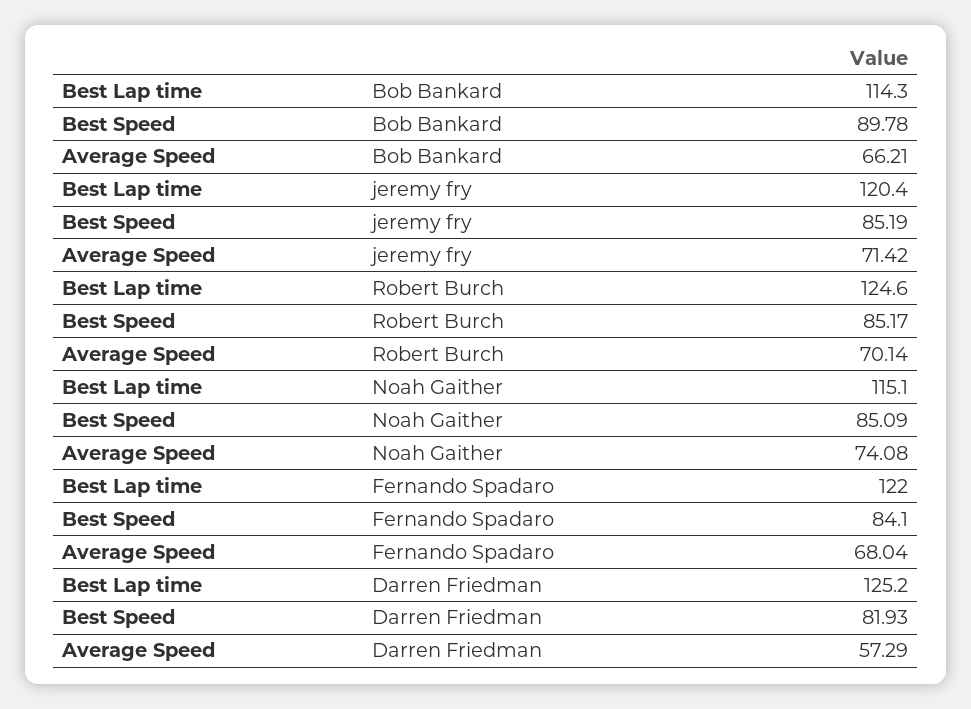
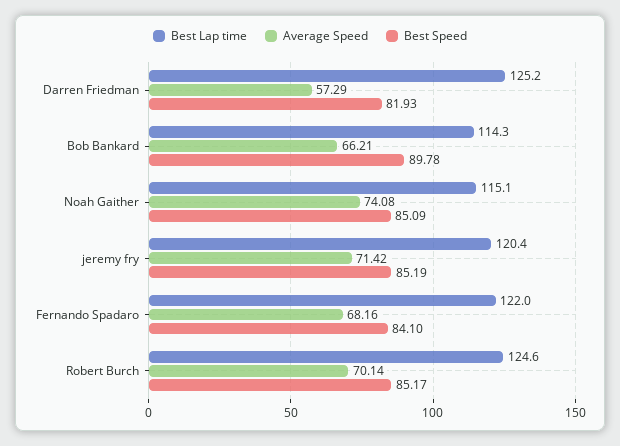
  {
    "Best Lap time": {
      "Bob Bankard": 114.3,
      "jeremy fry": 120.4,
      "Robert Burch": 124.6,
      "Noah Gaither": 115.1,
      "Fernando Spadaro": 122,
      "Darren Friedman": 125.2
    },
    "Best Speed": {
      "Bob Bankard": 89.78,
      "jeremy fry": 85.19,
      "Robert Burch": 85.17,
      "Noah Gaither": 85.09,
      "Fernando Spadaro": 84.1,
      "Darren Friedman": 81.93
    },
    "Average Speed": {
      "Bob Bankard": 66.21,
      "jeremy fry": 71.42,
      "Robert Burch": 70.14,
      "Noah Gaither": 74.08,
-     "Fernando Spadaro": 68.04,
+     "Fernando Spadaro": 68.16,
      "Darren Friedman": 57.29
    }
  }

